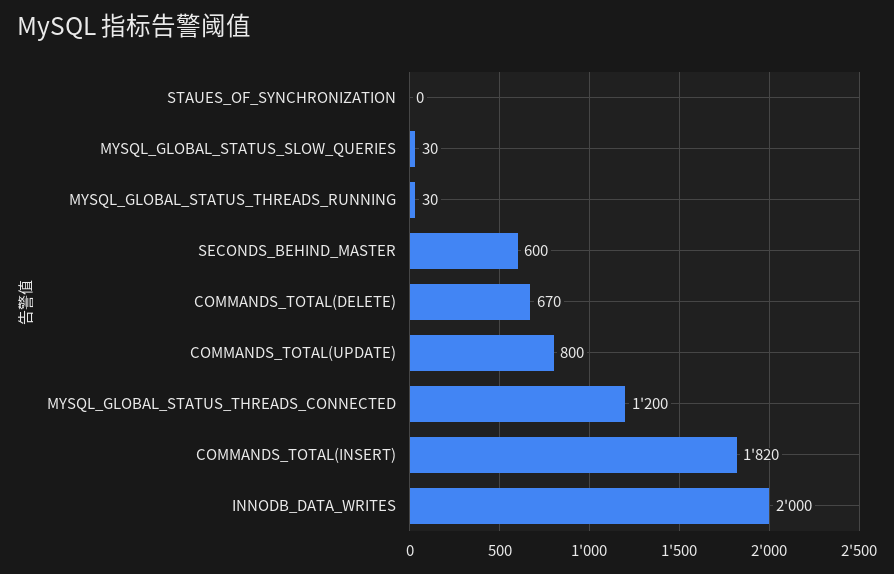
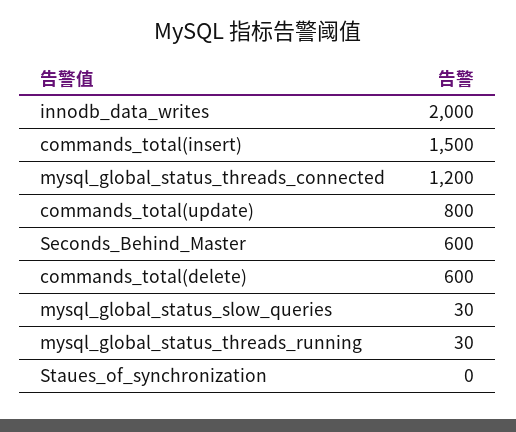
  {
    "STAUES_OF_SYNCHRONIZATION": 0,
    "MYSQL_GLOBAL_STATUS_SLOW_QUERIES": 30,
    "MYSQL_GLOBAL_STATUS_THREADS_RUNNING": 30,
    "SECONDS_BEHIND_MASTER": 600,
-   "COMMANDS_TOTAL(DELETE)": 670,
+   "COMMANDS_TOTAL(DELETE)": 600,
    "COMMANDS_TOTAL(UPDATE)": 800,
    "MYSQL_GLOBAL_STATUS_THREADS_CONNECTED": 1200,
-   "COMMANDS_TOTAL(INSERT)": 1820,
+   "COMMANDS_TOTAL(INSERT)": 1500,
    "INNODB_DATA_WRITES": 2000
  }

